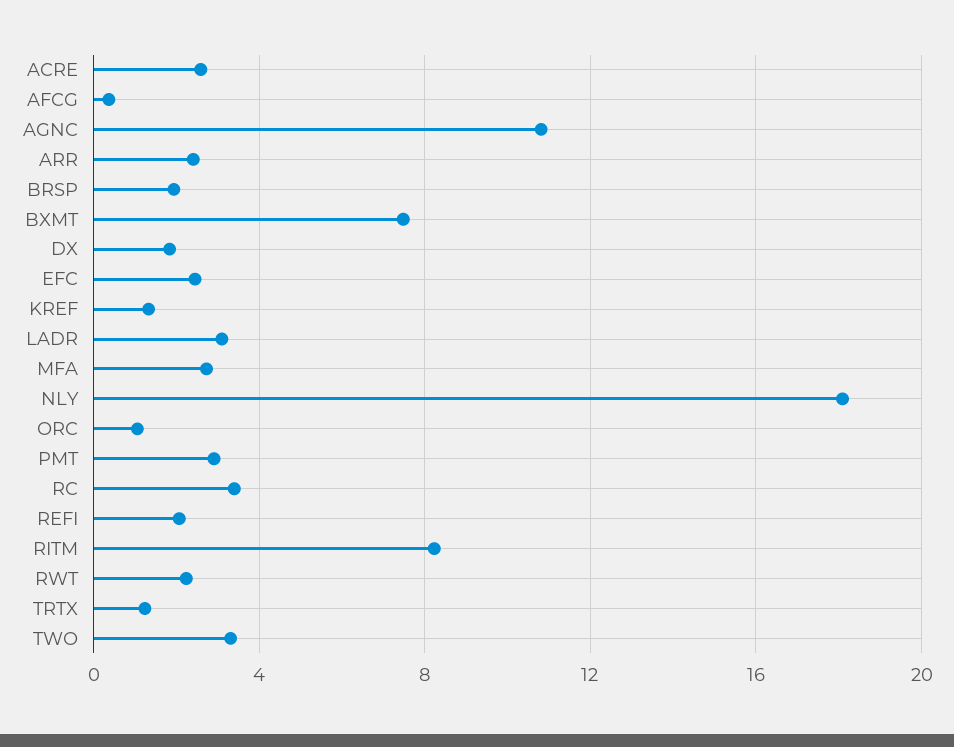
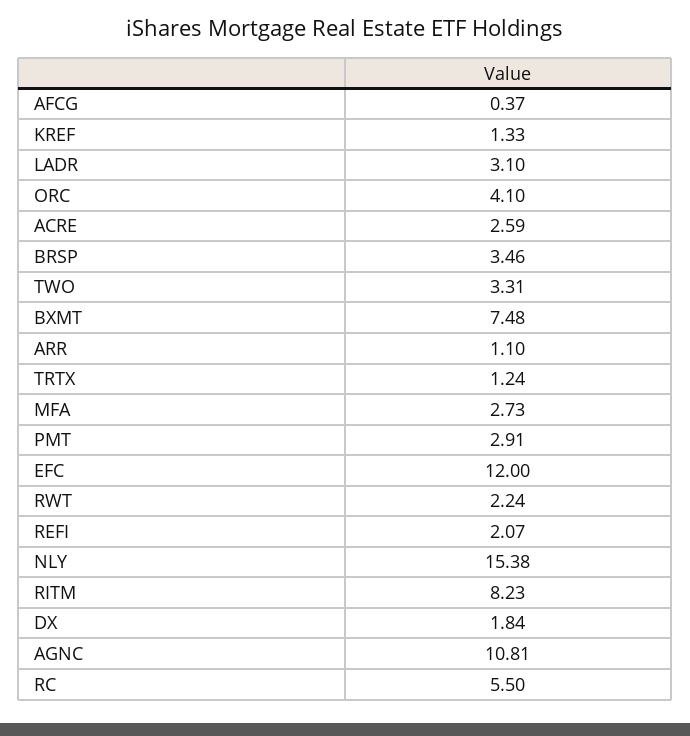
  {
    "ACRE": 2.59,
    "AFCG": 0.37,
    "AGNC": 10.81,
-   "ARR": 2.5,
+   "ARR": 1.1,
-   "BRSP": 2,
+   "BRSP": 3.46,
    "BXMT": 7.48,
    "DX": 1.84,
-   "EFC": 2.5,
+   "EFC": 12,
    "KREF": 1.33,
    "LADR": 3.1,
    "MFA": 2.73,
-   "NLY": 18,
+   "NLY": 15.38,
-   "ORC": 1,
+   "ORC": 4.1,
    "PMT": 2.91,
-   "RC": 3.5,
+   "RC": 5.5,
    "REFI": 2.07,
    "RITM": 8.23,
    "RWT": 2.24,
    "TRTX": 1.24,
    "TWO": 3.31
  }

